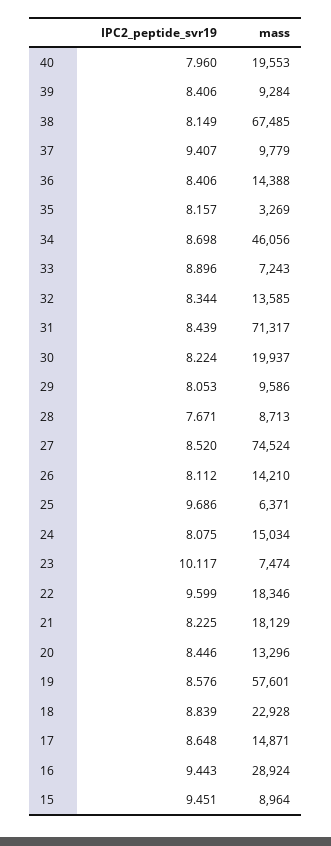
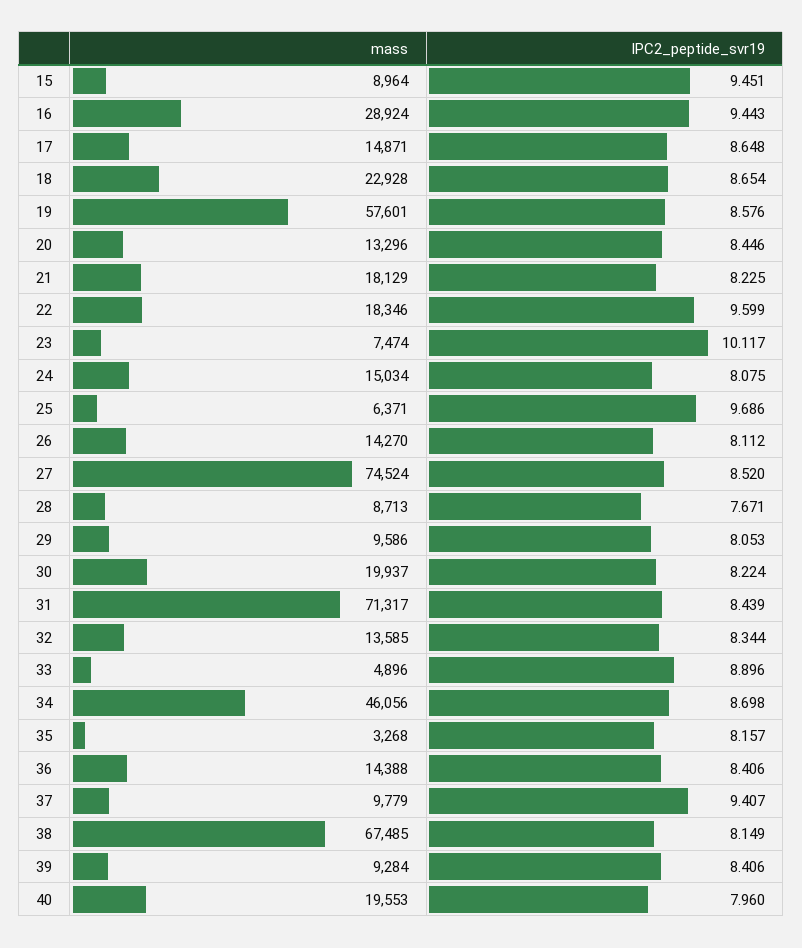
  {
    "IPC2_peptide_svr19": {
      "40": 7.96,
      "39": 8.406,
      "38": 8.149,
      "37": 9.407,
      "36": 8.406,
      "35": 8.157,
      "34": 8.698,
      "33": 8.896,
      "32": 8.344,
      "31": 8.439,
      "30": 8.224,
      "29": 8.053,
      "28": 7.671,
      "27": 8.52,
      "26": 8.112,
      "25": 9.686,
      "24": 8.075,
      "23": 10.117,
      "22": 9.599,
      "21": 8.225,
      "20": 8.446,
      "19": 8.576,
-     "18": 8.839,
+     "18": 8.654,
      "17": 8.648,
      "16": 9.443,
      "15": 9.451
    },
    "mass": {
      "40": 19553,
      "39": 9284,
      "38": 67485,
      "37": 9779,
      "36": 14388,
-     "35": 3269,
+     "35": 3268,
      "34": 46056,
-     "33": 7243,
+     "33": 4896,
      "32": 13585,
      "31": 71317,
      "30": 19937,
      "29": 9586,
      "28": 8713,
      "27": 74524,
-     "26": 14210,
+     "26": 14270,
      "25": 6371,
      "24": 15034,
      "23": 7474,
      "22": 18346,
      "21": 18129,
      "20": 13296,
      "19": 57601,
      "18": 22928,
      "17": 14871,
      "16": 28924,
      "15": 8964
    }
  }

